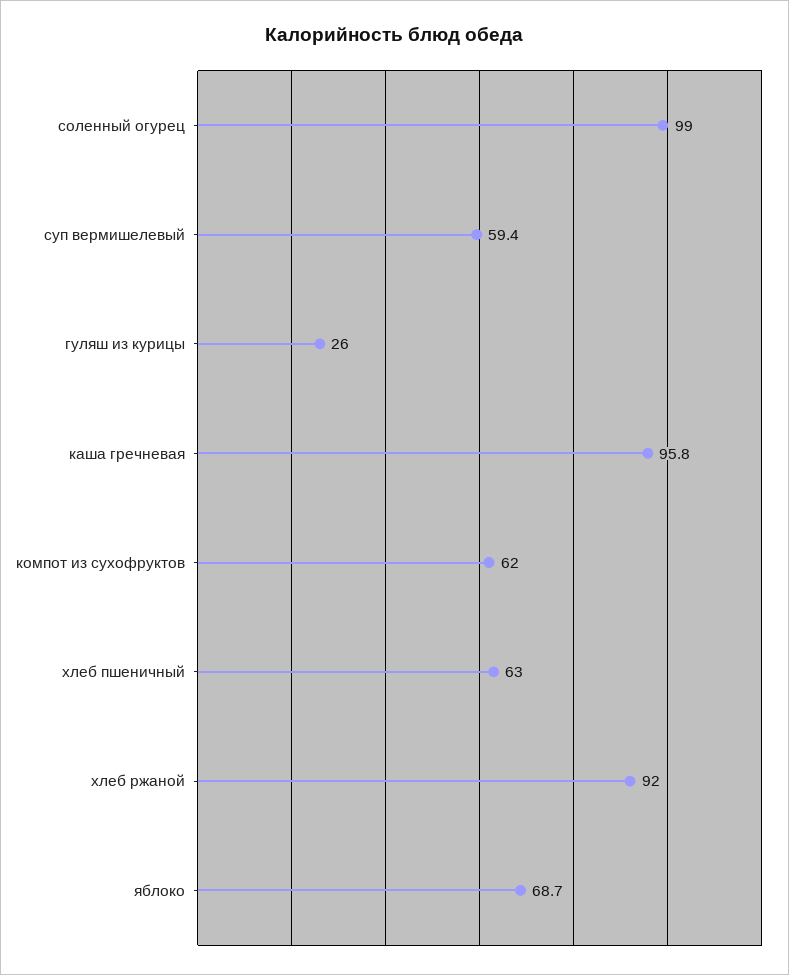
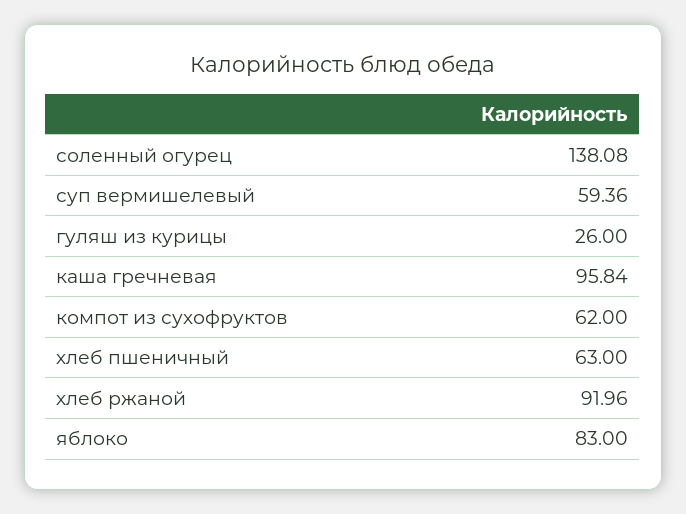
  {
-   "соленный огурец": 99,
+   "соленный огурец": 138.08,
    "суп вермишелевый": 59.36,
    "гуляш из курицы": 26,
    "каша гречневая": 95.84,
    "компот из сухофруктов": 62,
    "хлеб пшеничный": 63,
    "хлеб ржаной": 91.96,
-   "яблоко": 68.7
+   "яблоко": 83
  }

